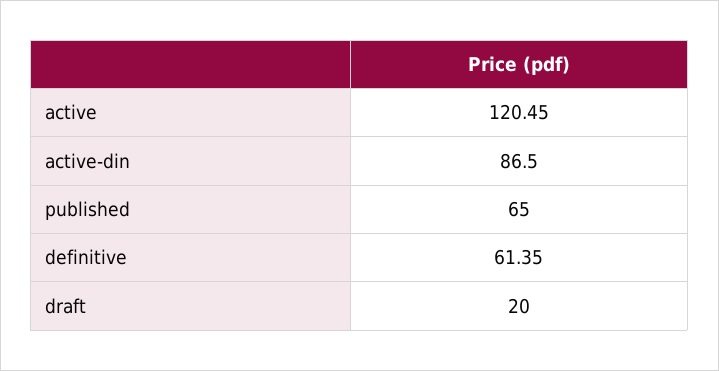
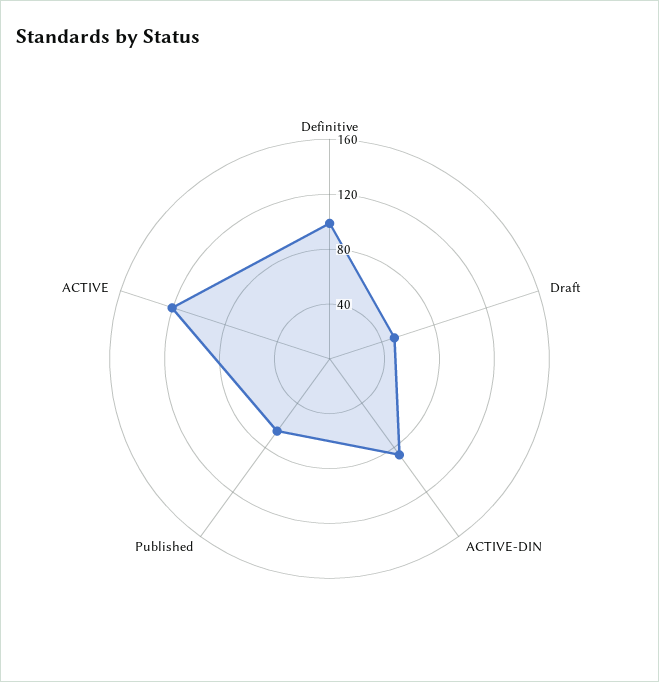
  {
    "active": 120.45,
    "active-din": 86.5,
    "published": 65,
-   "definitive": 61.35,
+   "definitive": 100,
-   "draft": 20
+   "draft": 50
  }

